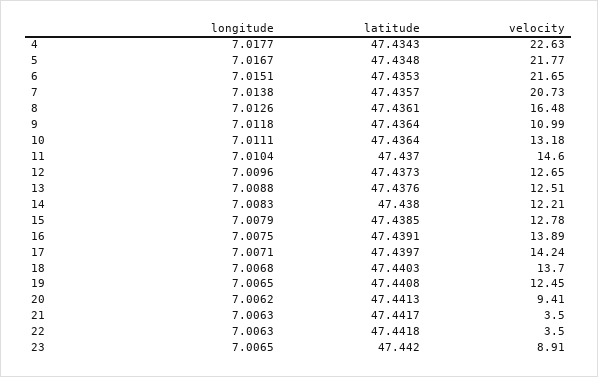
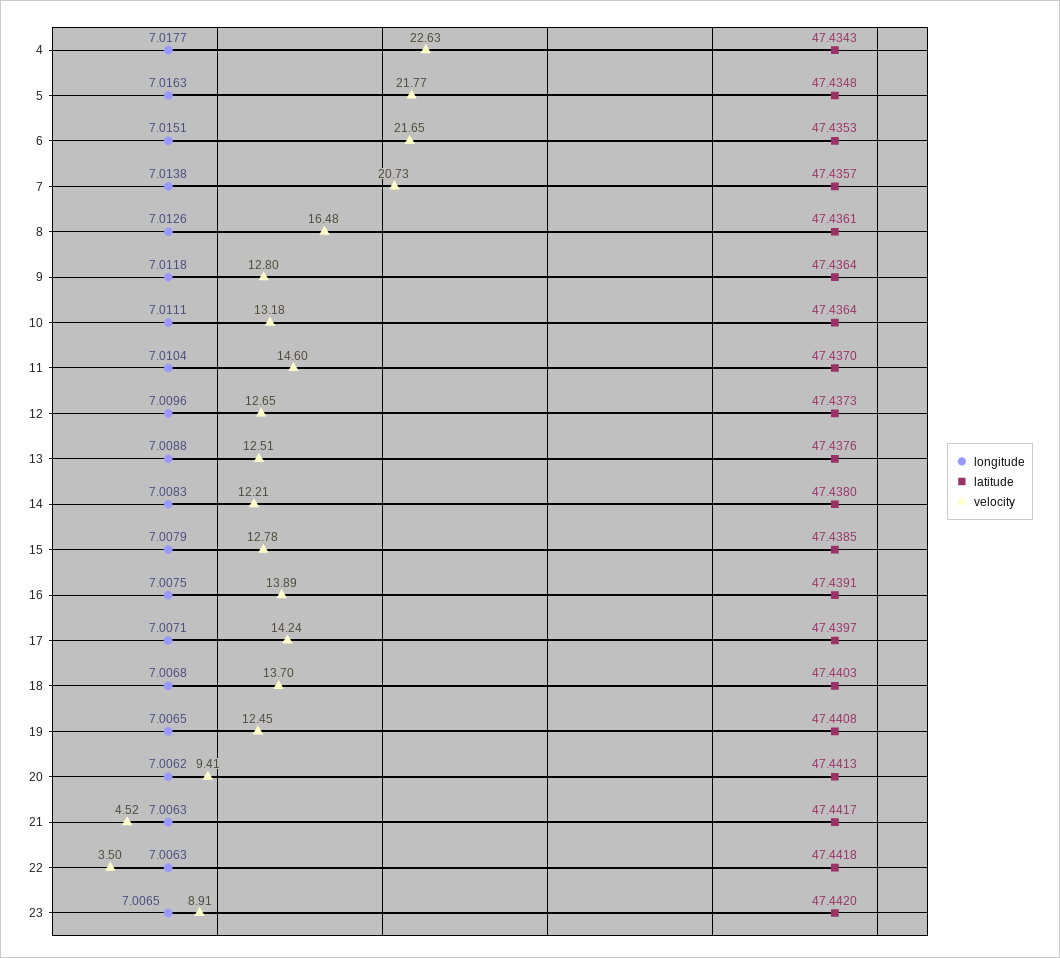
  {
    "longitude": {
      "4": 7.0177,
-     "5": 7.0167,
+     "5": 7.0163,
      "6": 7.0151,
      "7": 7.0138,
      "8": 7.0126,
      "9": 7.0118,
      "10": 7.0111,
      "11": 7.0104,
      "12": 7.0096,
      "13": 7.0088,
      "14": 7.0083,
      "15": 7.0079,
      "16": 7.0075,
      "17": 7.0071,
      "18": 7.0068,
      "19": 7.0065,
      "20": 7.0062,
      "21": 7.0063,
      "22": 7.0063,
      "23": 7.0065
    },
    "latitude": {
      "4": 47.4343,
      "5": 47.4348,
      "6": 47.4353,
      "7": 47.4357,
      "8": 47.4361,
      "9": 47.4364,
      "10": 47.4364,
      "11": 47.437,
      "12": 47.4373,
      "13": 47.4376,
      "14": 47.438,
      "15": 47.4385,
      "16": 47.4391,
      "17": 47.4397,
      "18": 47.4403,
      "19": 47.4408,
      "20": 47.4413,
      "21": 47.4417,
      "22": 47.4418,
      "23": 47.442
    },
    "velocity": {
      "4": 22.63,
      "5": 21.77,
      "6": 21.65,
      "7": 20.73,
      "8": 16.48,
-     "9": 10.99,
+     "9": 12.8,
      "10": 13.18,
      "11": 14.6,
      "12": 12.65,
      "13": 12.51,
      "14": 12.21,
      "15": 12.78,
      "16": 13.89,
      "17": 14.24,
      "18": 13.7,
      "19": 12.45,
      "20": 9.41,
-     "21": 3.5,
+     "21": 4.52,
      "22": 3.5,
      "23": 8.91
    }
  }

